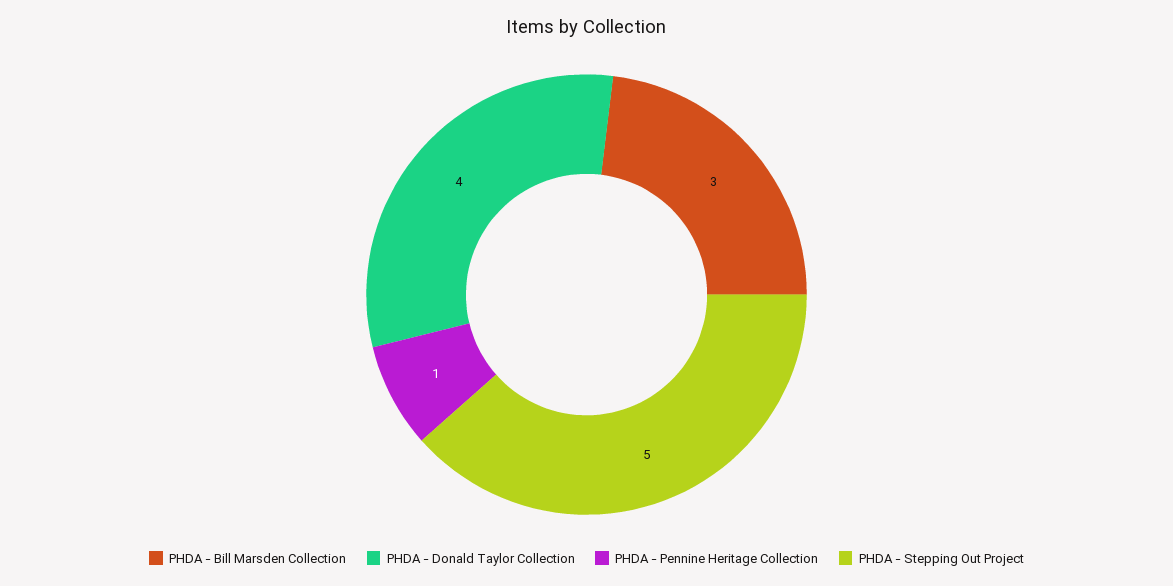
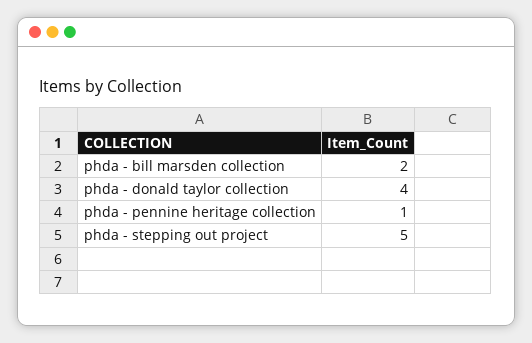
  {
-   "PHDA - Bill Marsden Collection": 3,
+   "PHDA - Bill Marsden Collection": 2,
    "PHDA - Donald Taylor Collection": 4,
    "PHDA - Pennine Heritage Collection": 1,
    "PHDA - Stepping Out Project": 5
  }

